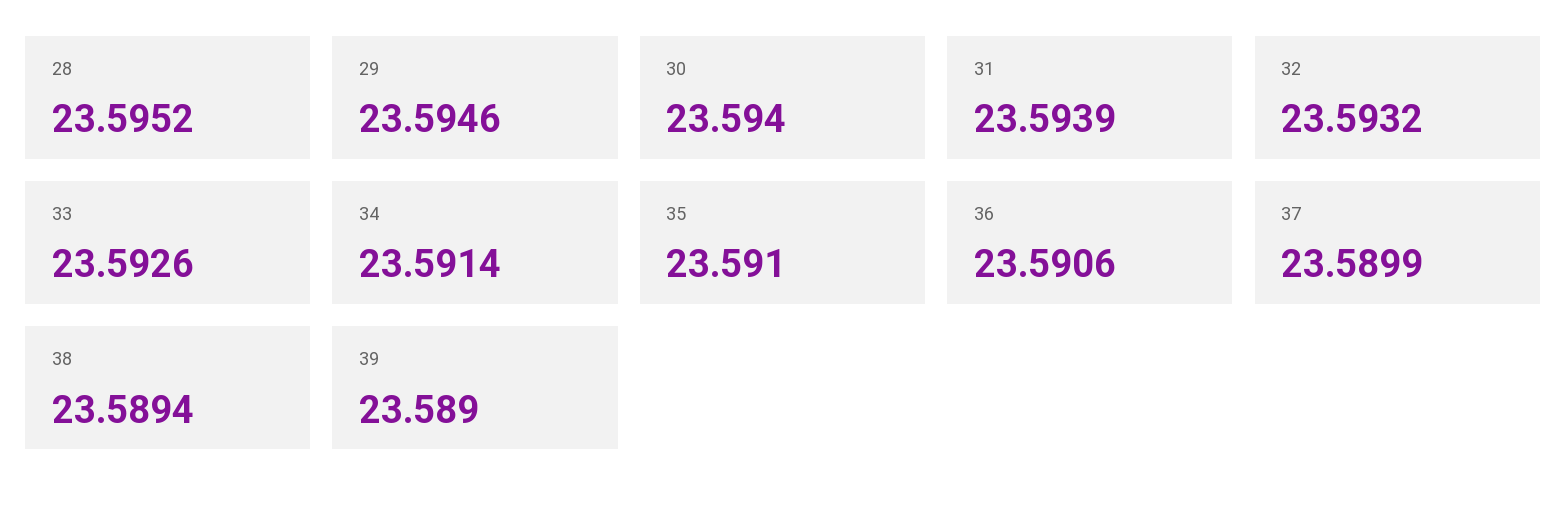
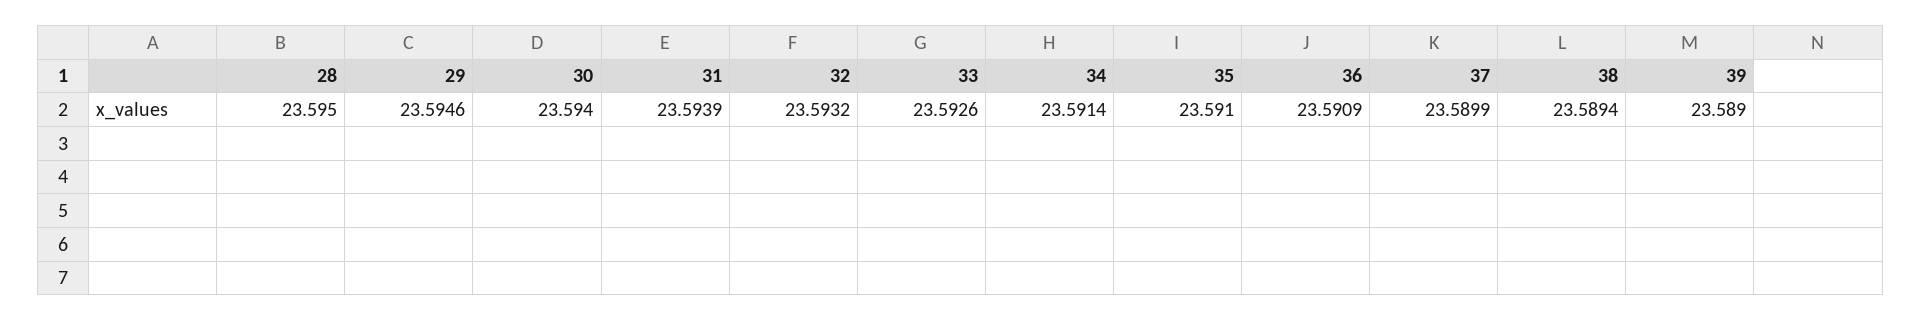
  {
-   "28": 23.5952,
+   "28": 23.595,
    "29": 23.5946,
    "30": 23.594,
    "31": 23.5939,
    "32": 23.5932,
    "33": 23.5926,
    "34": 23.5914,
    "35": 23.591,
-   "36": 23.5906,
+   "36": 23.5909,
    "37": 23.5899,
    "38": 23.5894,
    "39": 23.589
  }

